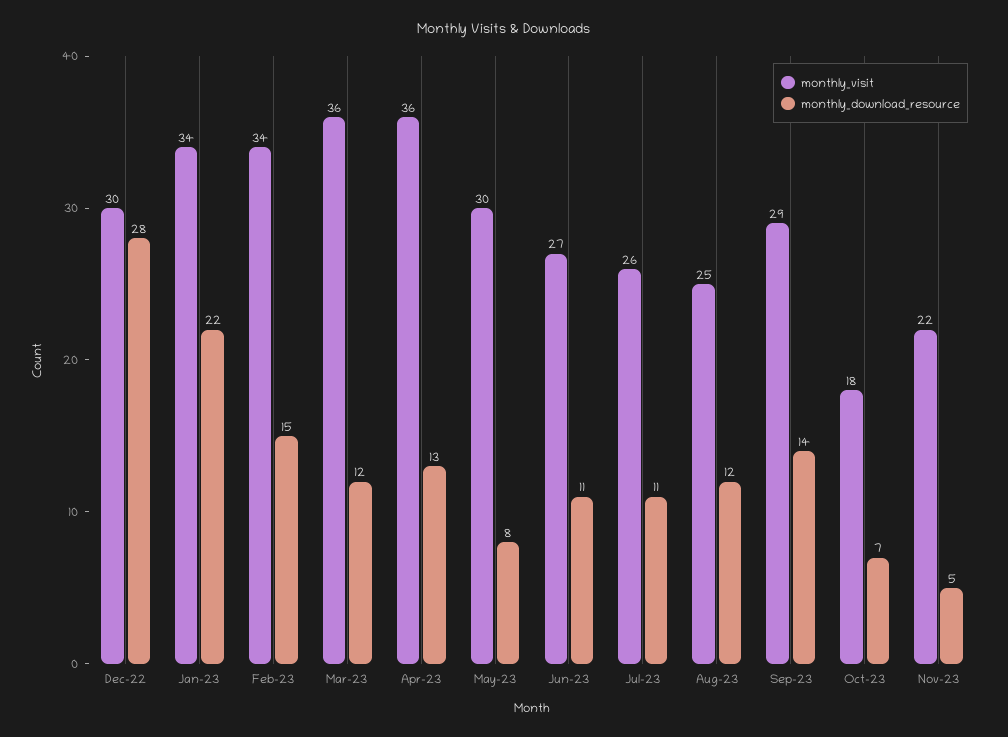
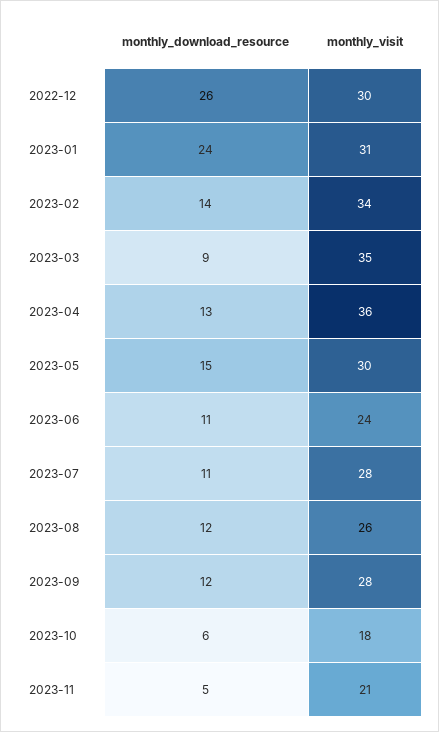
  {
    "monthly_visit": {
      "Dec-22": 30,
-     "Jan-23": 34,
+     "Jan-23": 31,
      "Feb-23": 34,
-     "Mar-23": 36,
+     "Mar-23": 35,
      "Apr-23": 36,
      "May-23": 30,
-     "Jun-23": 27,
+     "Jun-23": 24,
-     "Jul-23": 26,
+     "Jul-23": 28,
-     "Aug-23": 25,
+     "Aug-23": 26,
-     "Sep-23": 29,
+     "Sep-23": 28,
      "Oct-23": 18,
-     "Nov-23": 22
+     "Nov-23": 21
    },
    "monthly_download_resource": {
-     "Dec-22": 28,
+     "Dec-22": 26,
-     "Jan-23": 22,
+     "Jan-23": 24,
-     "Feb-23": 15,
+     "Feb-23": 14,
-     "Mar-23": 12,
+     "Mar-23": 9,
      "Apr-23": 13,
-     "May-23": 8,
+     "May-23": 15,
      "Jun-23": 11,
      "Jul-23": 11,
      "Aug-23": 12,
-     "Sep-23": 14,
+     "Sep-23": 12,
-     "Oct-23": 7,
+     "Oct-23": 6,
      "Nov-23": 5
    }
  }

